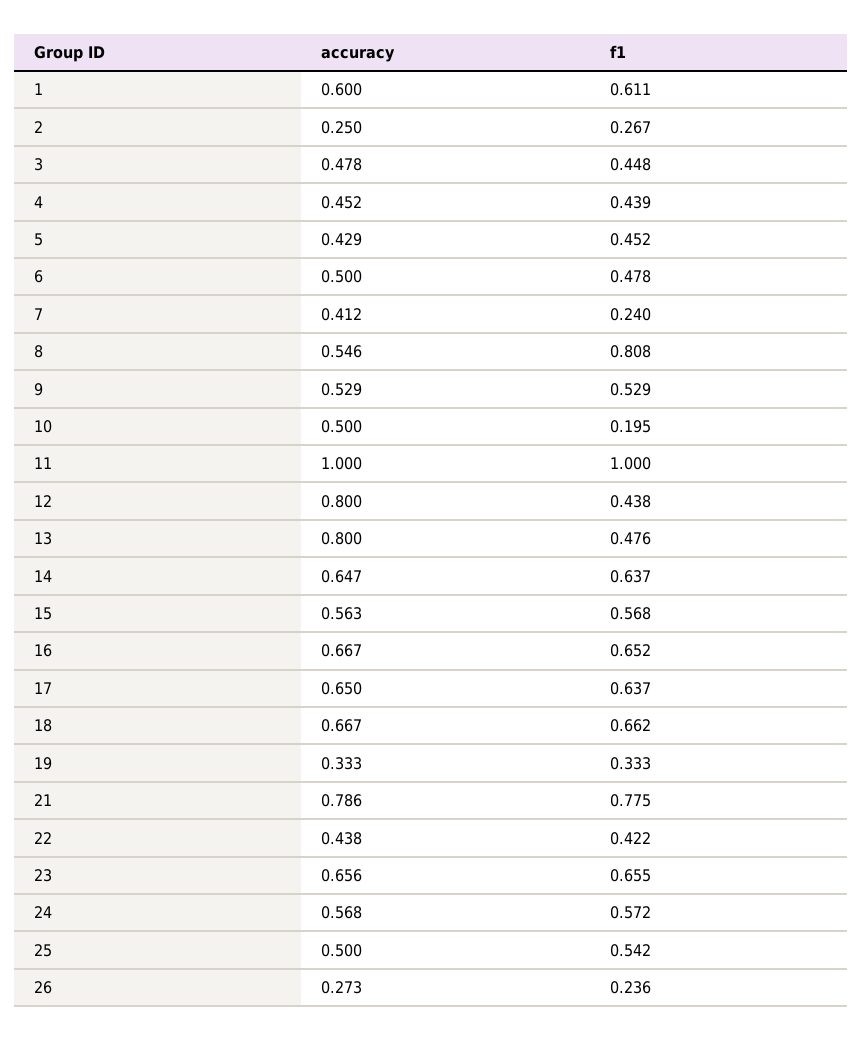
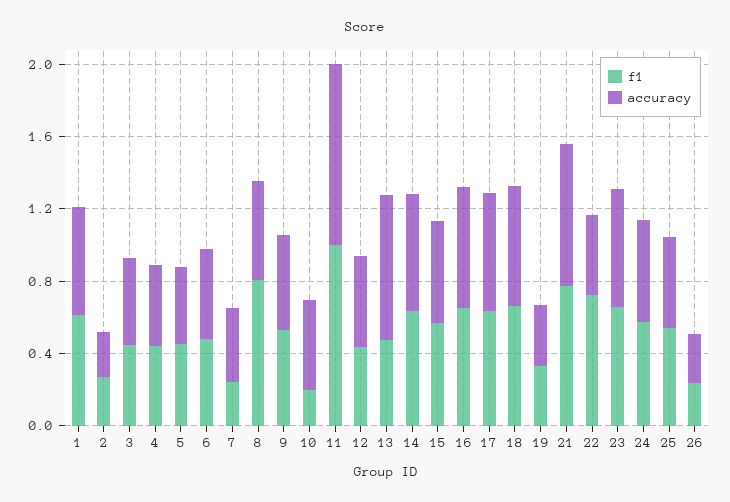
  {
    "accuracy": {
      "1": 0.6,
      "2": 0.25,
      "3": 0.478,
      "4": 0.452,
      "5": 0.429,
      "6": 0.5,
      "7": 0.412,
      "8": 0.546,
      "9": 0.529,
      "10": 0.5,
      "11": 1,
-     "12": 0.8,
+     "12": 0.5,
      "13": 0.8,
      "14": 0.647,
      "15": 0.563,
      "16": 0.667,
      "17": 0.65,
      "18": 0.667,
      "19": 0.333,
      "21": 0.786,
      "22": 0.438,
      "23": 0.656,
      "24": 0.568,
      "25": 0.5,
      "26": 0.273
    },
    "f1": {
      "1": 0.611,
      "2": 0.267,
      "3": 0.448,
      "4": 0.439,
      "5": 0.452,
      "6": 0.478,
      "7": 0.24,
      "8": 0.808,
      "9": 0.529,
      "10": 0.195,
      "11": 1,
      "12": 0.438,
      "13": 0.476,
      "14": 0.637,
      "15": 0.568,
      "16": 0.652,
      "17": 0.637,
      "18": 0.662,
      "19": 0.333,
      "21": 0.775,
-     "22": 0.422,
+     "22": 0.7,
      "23": 0.655,
      "24": 0.572,
      "25": 0.542,
      "26": 0.236
    }
  }

